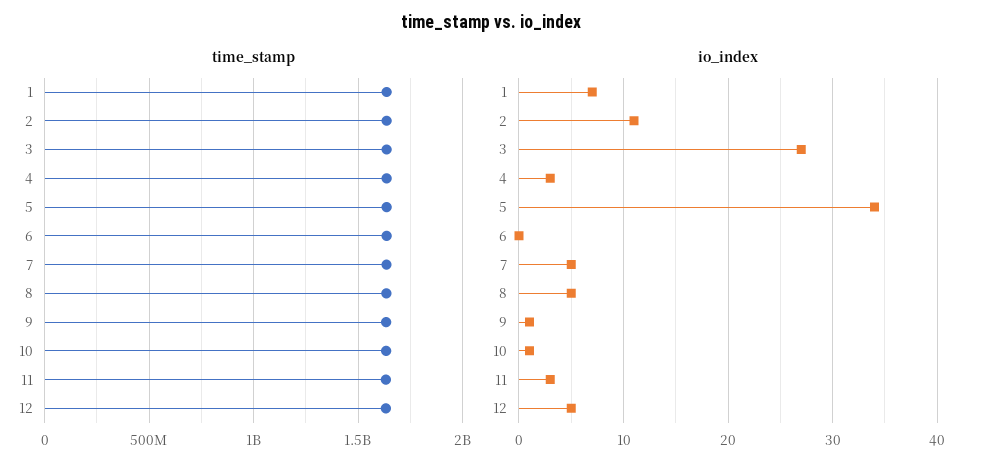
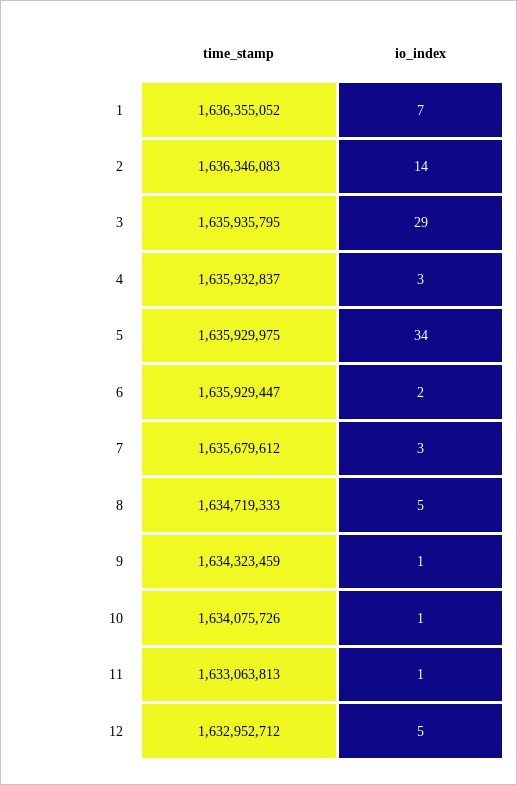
  {
    "time_stamp": {
      "1": 1636355052,
      "2": 1636346083,
      "3": 1635935795,
      "4": 1635932837,
      "5": 1635929975,
      "6": 1635929447,
      "7": 1635679612,
      "8": 1634719333,
      "9": 1634323459,
      "10": 1634075726,
      "11": 1633063813,
      "12": 1632952712
    },
    "io_index": {
      "1": 7,
-     "2": 11,
+     "2": 14,
-     "3": 27,
+     "3": 29,
      "4": 3,
      "5": 34,
-     "6": 0,
+     "6": 2,
-     "7": 5,
+     "7": 3,
      "8": 5,
      "9": 1,
      "10": 1,
-     "11": 3,
+     "11": 1,
      "12": 5
    }
  }

